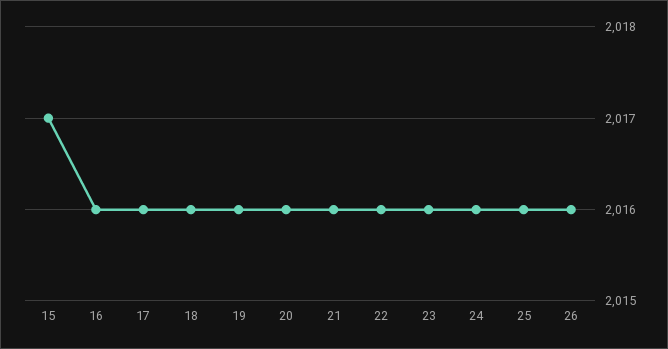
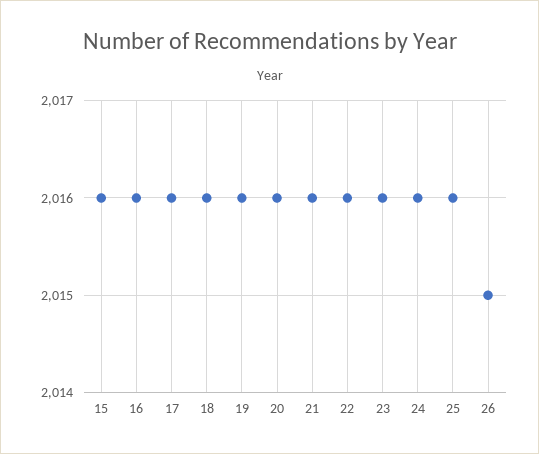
  {
-   "15": 2017,
+   "15": 2016,
    "16": 2016,
    "17": 2016,
    "18": 2016,
    "19": 2016,
    "20": 2016,
    "21": 2016,
    "22": 2016,
    "23": 2016,
    "24": 2016,
    "25": 2016,
-   "26": 2016
+   "26": 2015
  }

